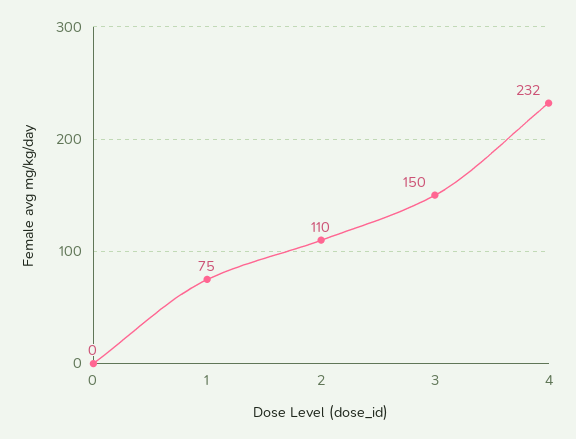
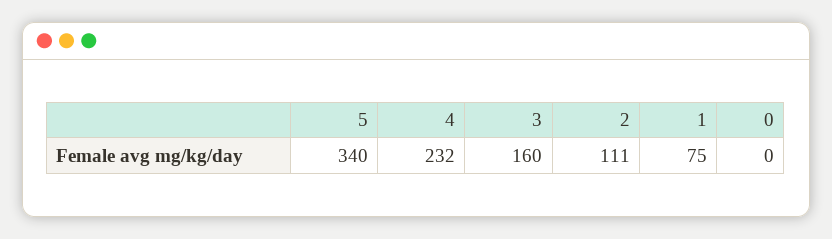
  {
    "0": 0,
    "1": 75,
-   "2": 110,
+   "2": 111,
-   "3": 150,
+   "3": 160,
-   "4": 232
+   "4": 232,
+   "5": 340
  }

